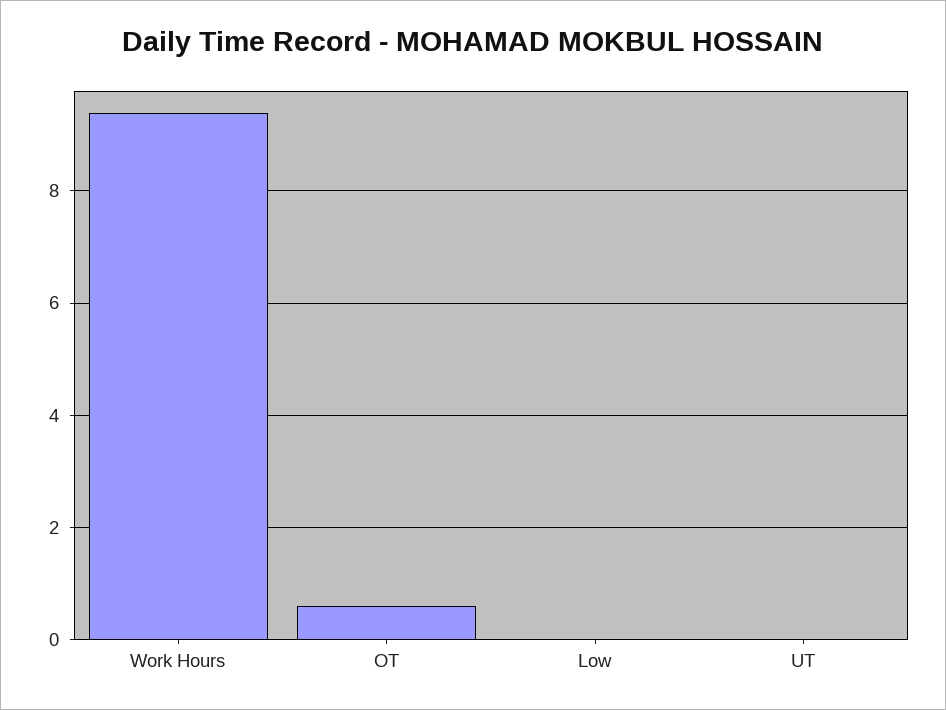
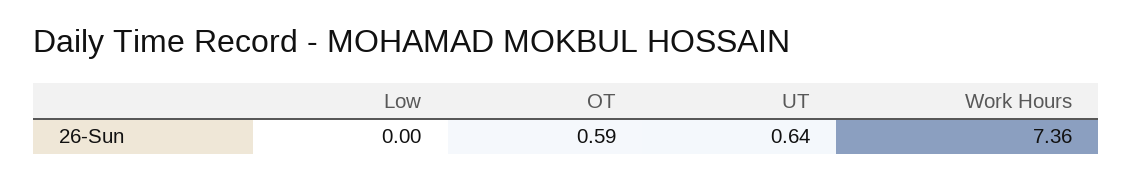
  {
-   "Work Hours": 9.4,
+   "Work Hours": 7.36,
    "OT": 0.59,
    "Low": 0,
-   "UT": 0
+   "UT": 0.64
  }

